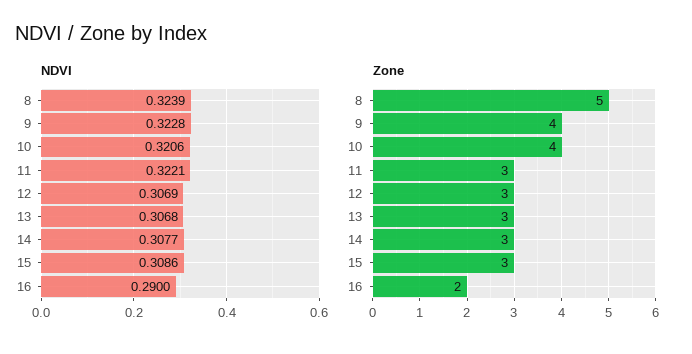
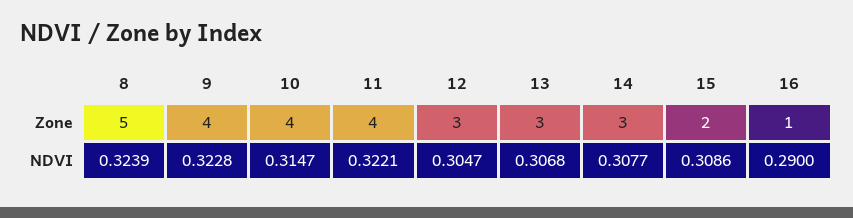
  {
    "NDVI": {
      "8": 0.3239,
      "9": 0.3228,
-     "10": 0.3206,
+     "10": 0.3147,
      "11": 0.3221,
-     "12": 0.3069,
+     "12": 0.3047,
      "13": 0.3068,
      "14": 0.3077,
      "15": 0.3086,
      "16": 0.29
    },
    "Zone": {
      "8": 5,
      "9": 4,
      "10": 4,
-     "11": 3,
+     "11": 4,
      "12": 3,
      "13": 3,
      "14": 3,
-     "15": 3,
+     "15": 2,
-     "16": 2
+     "16": 1
    }
  }

